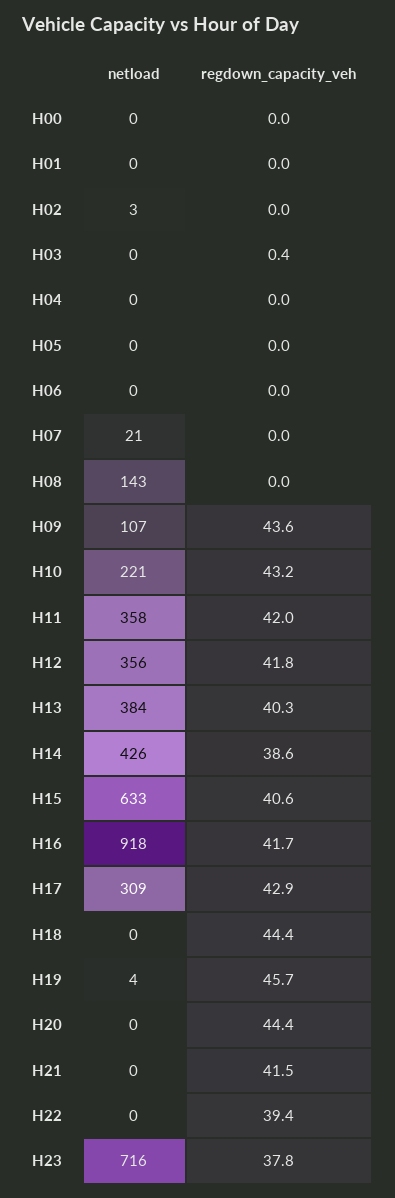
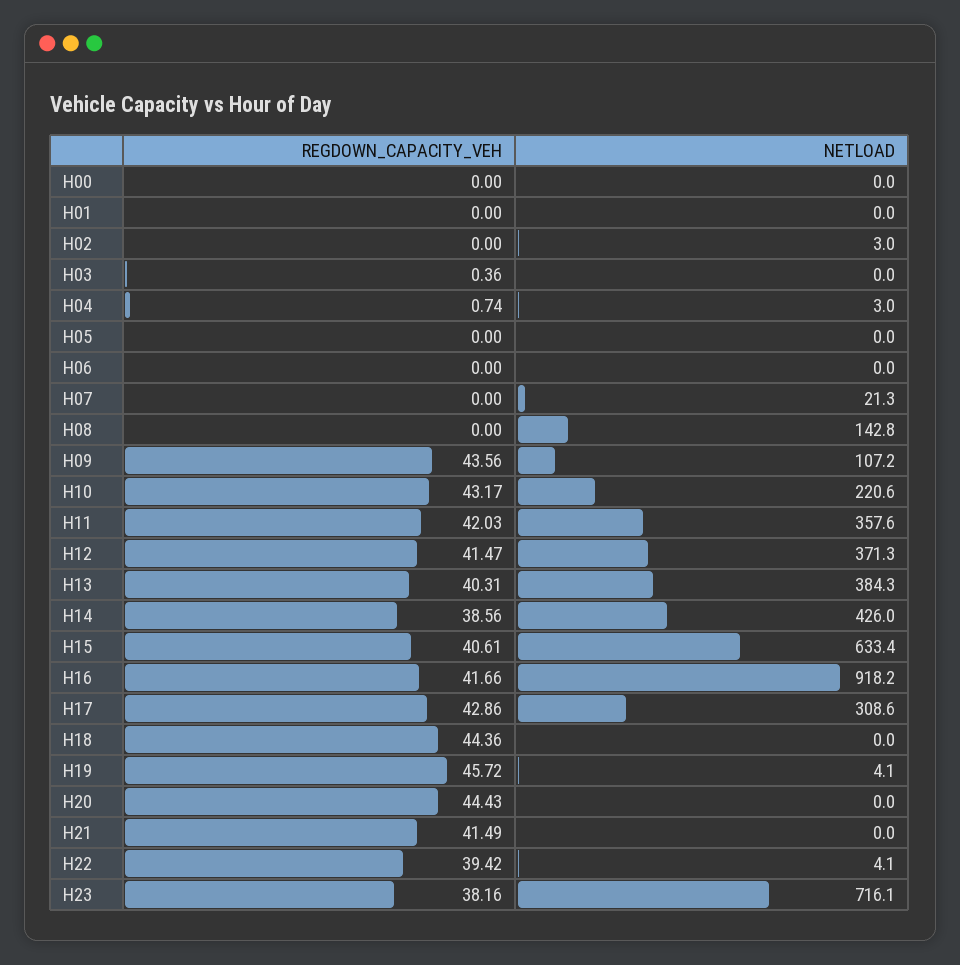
  {
    "netload": {
      "H00": 0,
      "H01": 0,
      "H02": 3,
      "H03": 0,
-     "H04": 0,
+     "H04": 3,
      "H05": 0,
      "H06": 0,
      "H07": 21.3,
      "H08": 142.8,
      "H09": 107.2,
      "H10": 220.6,
      "H11": 357.6,
-     "H12": 356,
+     "H12": 371.3,
      "H13": 384.3,
      "H14": 426,
      "H15": 633.4,
      "H16": 918.2,
      "H17": 308.6,
      "H18": 0,
      "H19": 4.1,
      "H20": 0,
      "H21": 0,
-     "H22": 0,
+     "H22": 4.1,
      "H23": 716.1
    },
    "regdown_capacity_veh": {
      "H00": 0,
      "H01": 0,
      "H02": 0,
      "H03": 0.36,
-     "H04": 0,
+     "H04": 0.74,
      "H05": 0,
      "H06": 0,
      "H07": 0,
      "H08": 0,
      "H09": 43.56,
      "H10": 43.17,
      "H11": 42.03,
-     "H12": 41.8,
+     "H12": 41.47,
      "H13": 40.31,
      "H14": 38.56,
      "H15": 40.61,
      "H16": 41.66,
      "H17": 42.86,
      "H18": 44.36,
      "H19": 45.72,
      "H20": 44.43,
      "H21": 41.49,
      "H22": 39.42,
-     "H23": 37.8
+     "H23": 38.16
    }
  }

